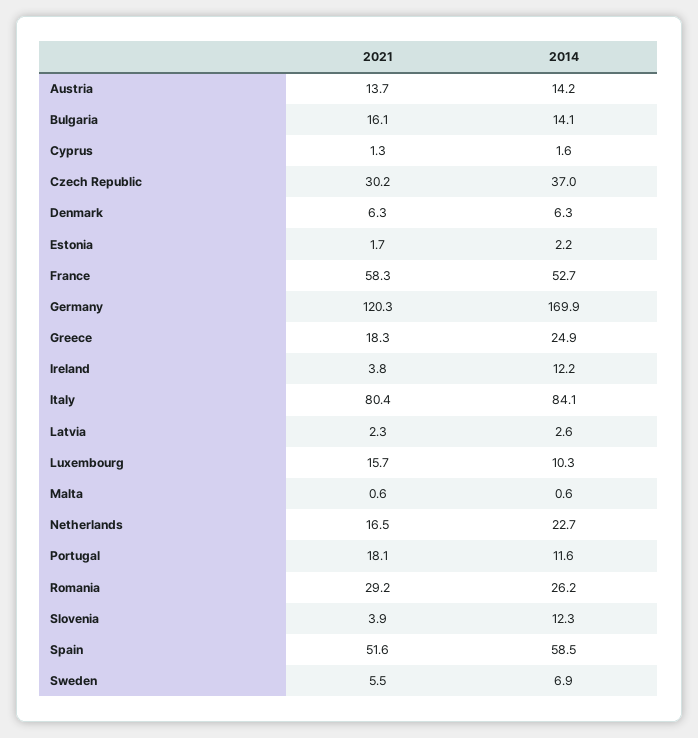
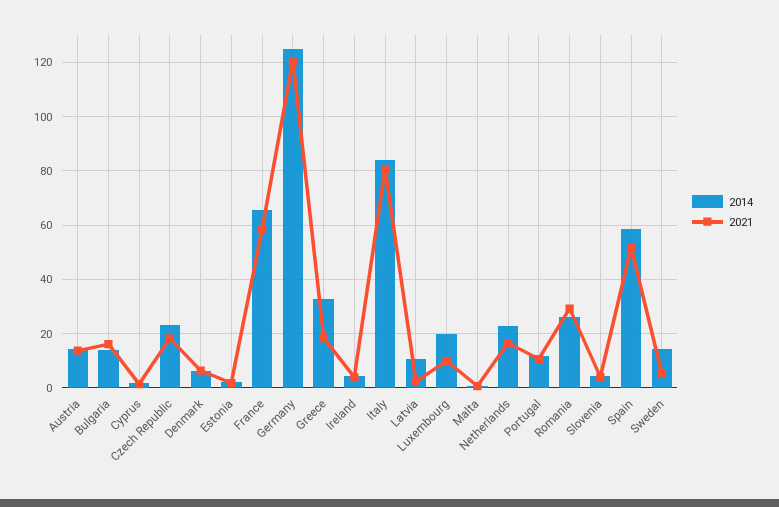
  {
    "2021": {
      "Austria": 13.7,
      "Bulgaria": 16.1,
      "Cyprus": 1.3,
-     "Czech Republic": 30.2,
+     "Czech Republic": 17.5,
      "Denmark": 6.3,
      "Estonia": 1.7,
      "France": 58.3,
      "Germany": 120.3,
      "Greece": 18.3,
      "Ireland": 3.8,
      "Italy": 80.4,
      "Latvia": 2.3,
-     "Luxembourg": 15.7,
+     "Luxembourg": 10,
      "Malta": 0.6,
      "Netherlands": 16.5,
-     "Portugal": 18.1,
+     "Portugal": 10,
      "Romania": 29.2,
      "Slovenia": 3.9,
      "Spain": 51.6,
      "Sweden": 5.5
    },
    "2014": {
      "Austria": 14.2,
      "Bulgaria": 14.1,
      "Cyprus": 1.6,
-     "Czech Republic": 37,
+     "Czech Republic": 22.5,
      "Denmark": 6.3,
      "Estonia": 2.2,
-     "France": 52.7,
+     "France": 65,
-     "Germany": 169.9,
+     "Germany": 125,
-     "Greece": 24.9,
+     "Greece": 32.5,
-     "Ireland": 12.2,
+     "Ireland": 5,
      "Italy": 84.1,
-     "Latvia": 2.6,
+     "Latvia": 10,
-     "Luxembourg": 10.3,
+     "Luxembourg": 20,
      "Malta": 0.6,
      "Netherlands": 22.7,
      "Portugal": 11.6,
      "Romania": 26.2,
-     "Slovenia": 12.3,
+     "Slovenia": 5,
      "Spain": 58.5,
-     "Sweden": 6.9
+     "Sweden": 15
    }
  }

